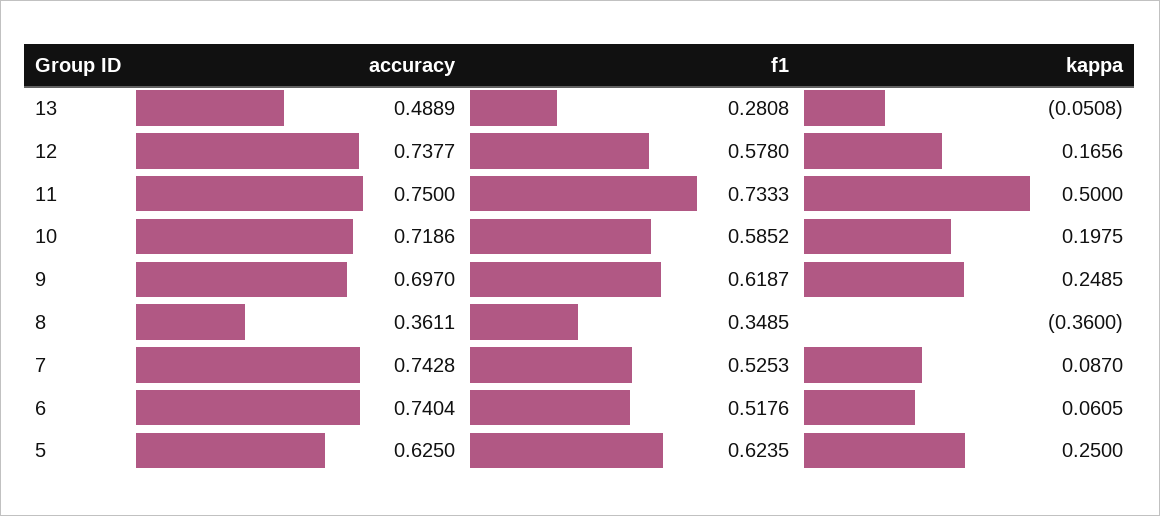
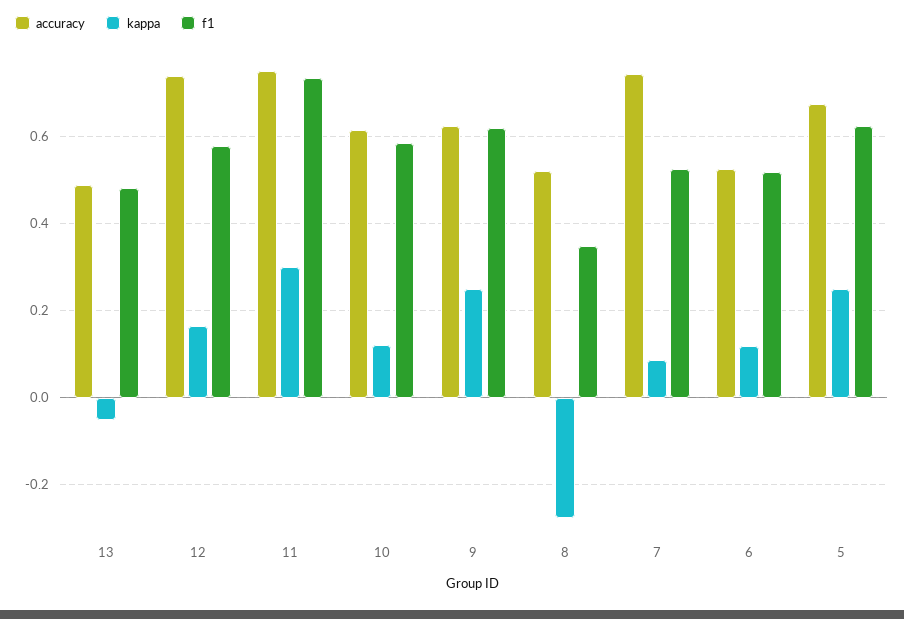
  {
    "accuracy": {
      "13": 0.4889,
      "12": 0.7377,
      "11": 0.75,
-     "10": 0.7186,
+     "10": 0.62,
-     "9": 0.697,
+     "9": 0.62,
-     "8": 0.3611,
+     "8": 0.52,
      "7": 0.7428,
-     "6": 0.7404,
+     "6": 0.52,
-     "5": 0.625
+     "5": 0.68
    },
    "f1": {
-     "13": 0.2808,
+     "13": 0.48,
      "12": 0.578,
      "11": 0.7333,
      "10": 0.5852,
      "9": 0.6187,
      "8": 0.3485,
      "7": 0.5253,
      "6": 0.5176,
      "5": 0.6235
    },
    "kappa": {
      "13": -0.0508,
      "12": 0.1656,
-     "11": 0.5,
+     "11": 0.3,
-     "10": 0.1975,
+     "10": 0.12,
      "9": 0.2485,
-     "8": -0.36,
+     "8": -0.28,
      "7": 0.087,
-     "6": 0.0605,
+     "6": 0.12,
      "5": 0.25
    }
  }

